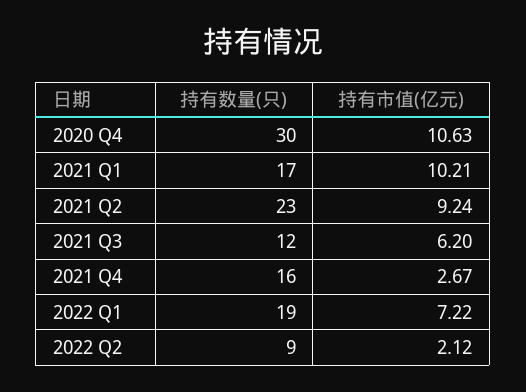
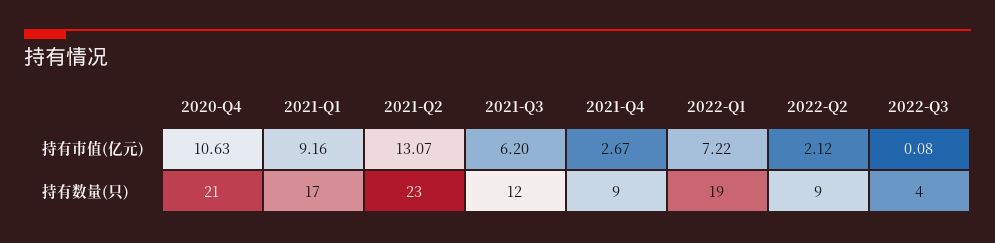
  {
    "持有数量(只)": {
-     "2020 Q4": 30,
+     "2020 Q4": 21,
      "2021 Q1": 17,
      "2021 Q2": 23,
      "2021 Q3": 12,
-     "2021 Q4": 16,
+     "2021 Q4": 9,
      "2022 Q1": 19,
-     "2022 Q2": 9
+     "2022 Q2": 9,
+     "2022-Q3": 4
    },
    "持有市值(亿元)": {
      "2020 Q4": 10.63,
-     "2021 Q1": 10.21,
+     "2021 Q1": 9.16,
-     "2021 Q2": 9.24,
+     "2021 Q2": 13.07,
      "2021 Q3": 6.2,
      "2021 Q4": 2.67,
      "2022 Q1": 7.22,
-     "2022 Q2": 2.12
+     "2022 Q2": 2.12,
+     "2022-Q3": 0.08
    }
  }

